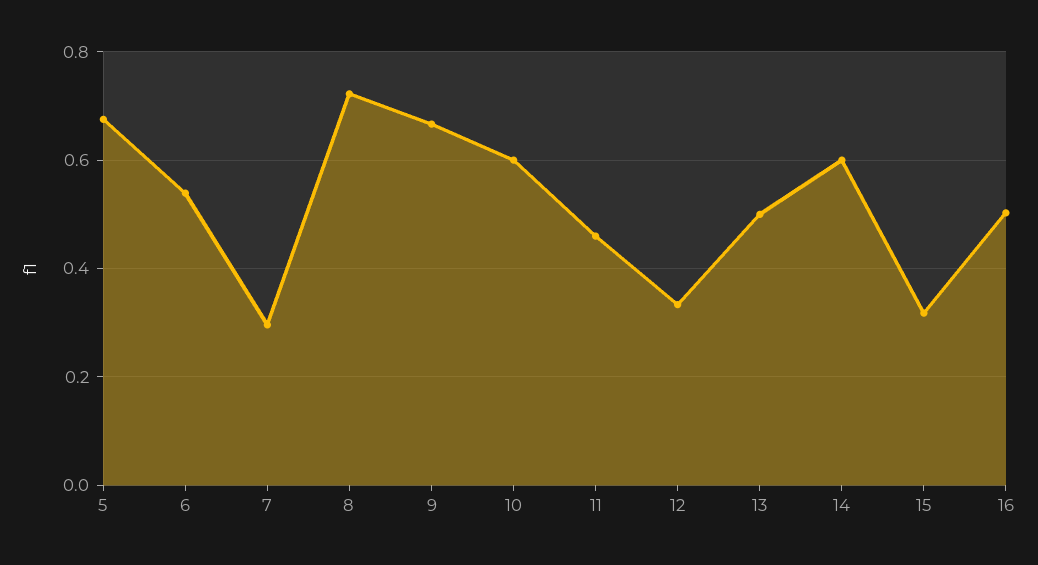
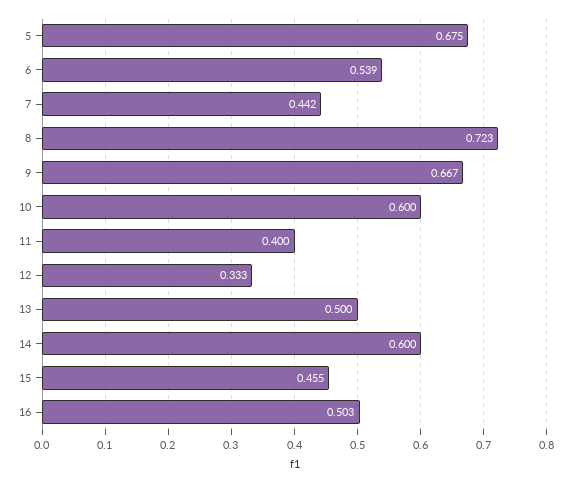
  {
    "5": 0.675,
    "6": 0.539,
-   "7": 0.3,
+   "7": 0.442,
    "8": 0.723,
    "9": 0.667,
    "10": 0.6,
-   "11": 0.46,
+   "11": 0.4,
    "12": 0.333,
    "13": 0.5,
    "14": 0.6,
-   "15": 0.32,
+   "15": 0.455,
    "16": 0.503
  }

